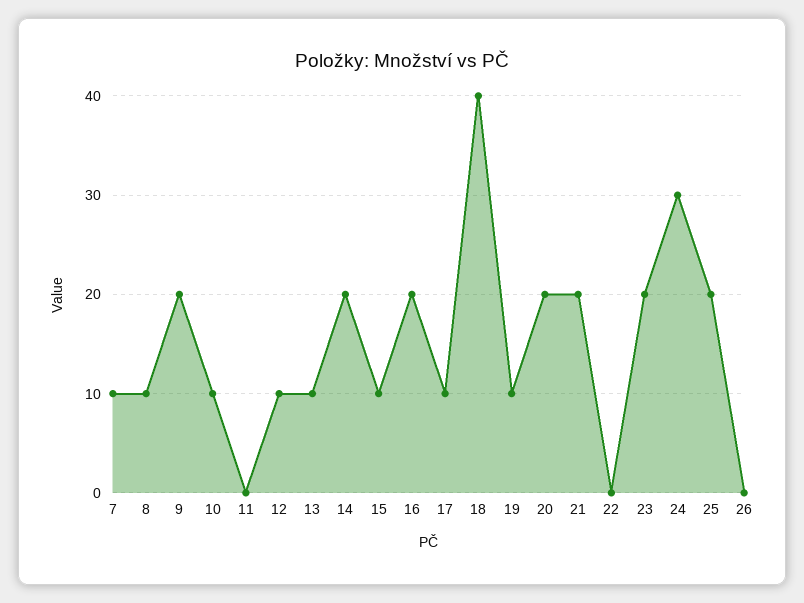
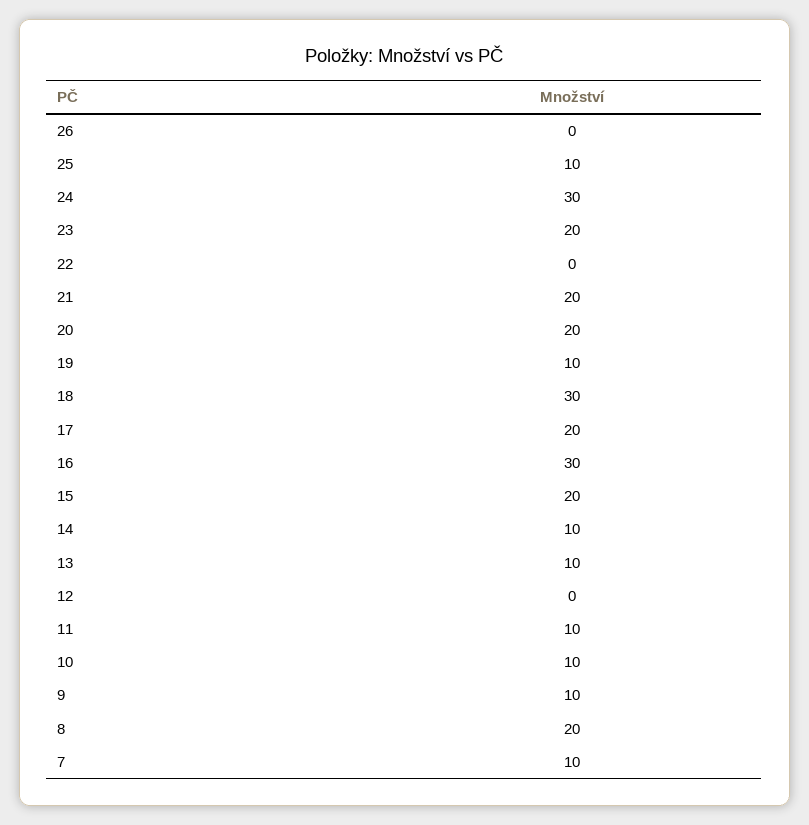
  {
    "7": 10,
-   "8": 10,
+   "8": 20,
-   "9": 20,
+   "9": 10,
    "10": 10,
-   "11": 0,
+   "11": 10,
-   "12": 10,
+   "12": 0,
    "13": 10,
-   "14": 20,
+   "14": 10,
-   "15": 10,
+   "15": 20,
-   "16": 20,
+   "16": 30,
-   "17": 10,
+   "17": 20,
-   "18": 40,
+   "18": 30,
    "19": 10,
    "20": 20,
    "21": 20,
    "22": 0,
    "23": 20,
    "24": 30,
-   "25": 20,
+   "25": 10,
    "26": 0
  }

